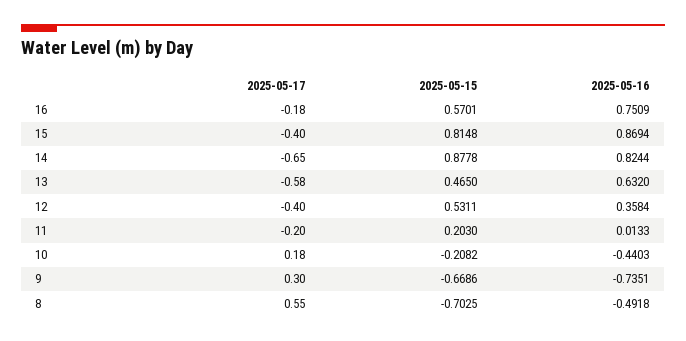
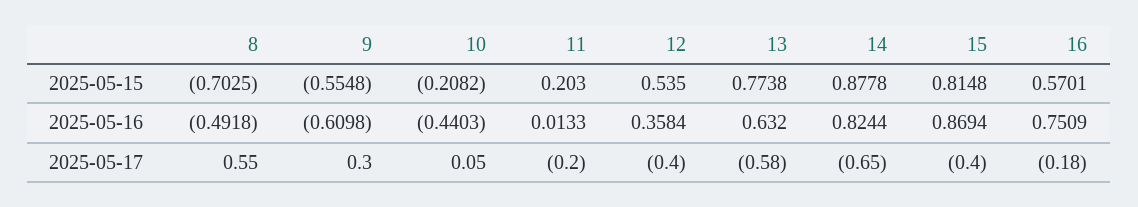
  {
    "2025-05-17": {
      "16": -0.18,
      "15": -0.4,
      "14": -0.65,
      "13": -0.58,
      "12": -0.4,
      "11": -0.2,
-     "10": 0.18,
+     "10": 0.05,
      "9": 0.3,
      "8": 0.55
    },
    "2025-05-15": {
      "16": 0.5701,
      "15": 0.8148,
      "14": 0.8778,
-     "13": 0.465,
+     "13": 0.7738,
-     "12": 0.5311,
+     "12": 0.535,
      "11": 0.203,
      "10": -0.2082,
-     "9": -0.6686,
+     "9": -0.5548,
      "8": -0.7025
    },
    "2025-05-16": {
      "16": 0.7509,
      "15": 0.8694,
      "14": 0.8244,
      "13": 0.632,
      "12": 0.3584,
      "11": 0.0133,
      "10": -0.4403,
-     "9": -0.7351,
+     "9": -0.6098,
      "8": -0.4918
    }
  }

